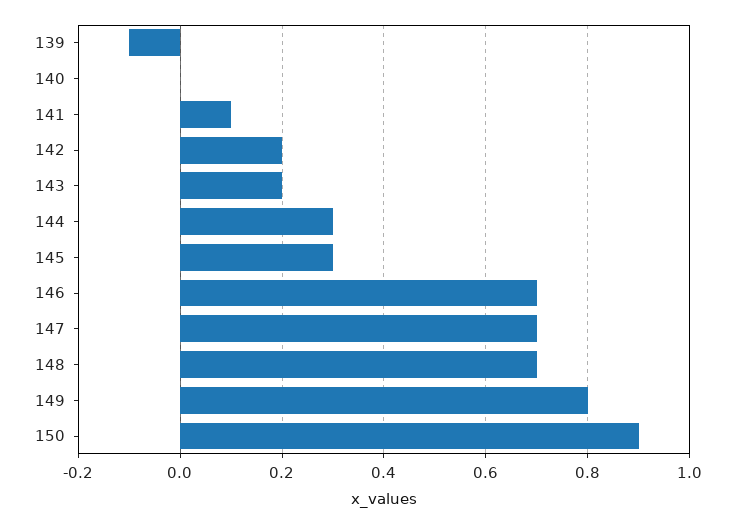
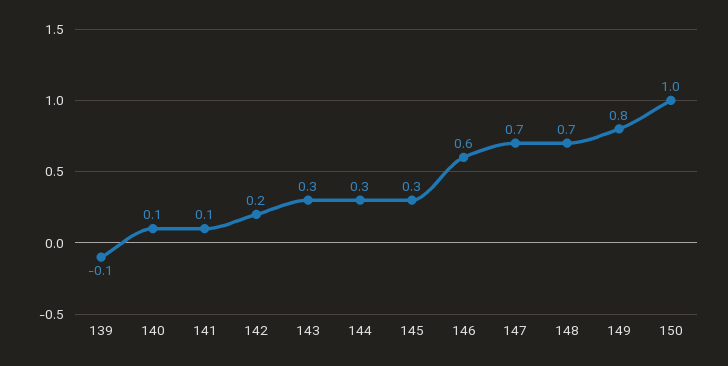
  {
    "139": -0.1,
-   "140": 0,
+   "140": 0.1,
    "141": 0.1,
    "142": 0.2,
-   "143": 0.2,
+   "143": 0.3,
    "144": 0.3,
    "145": 0.3,
-   "146": 0.7,
+   "146": 0.6,
    "147": 0.7,
    "148": 0.7,
    "149": 0.8,
-   "150": 0.9
+   "150": 1
  }

